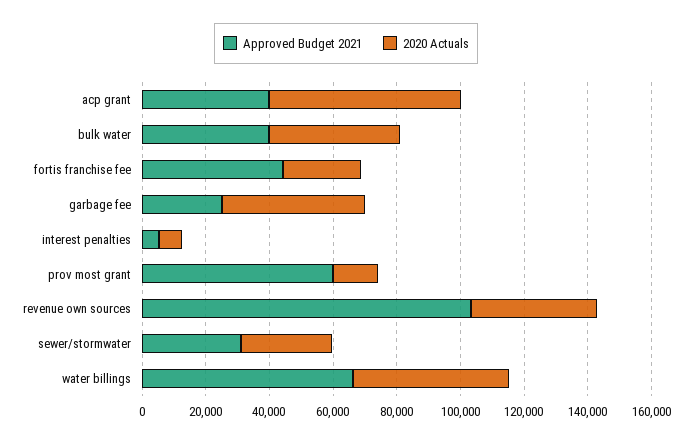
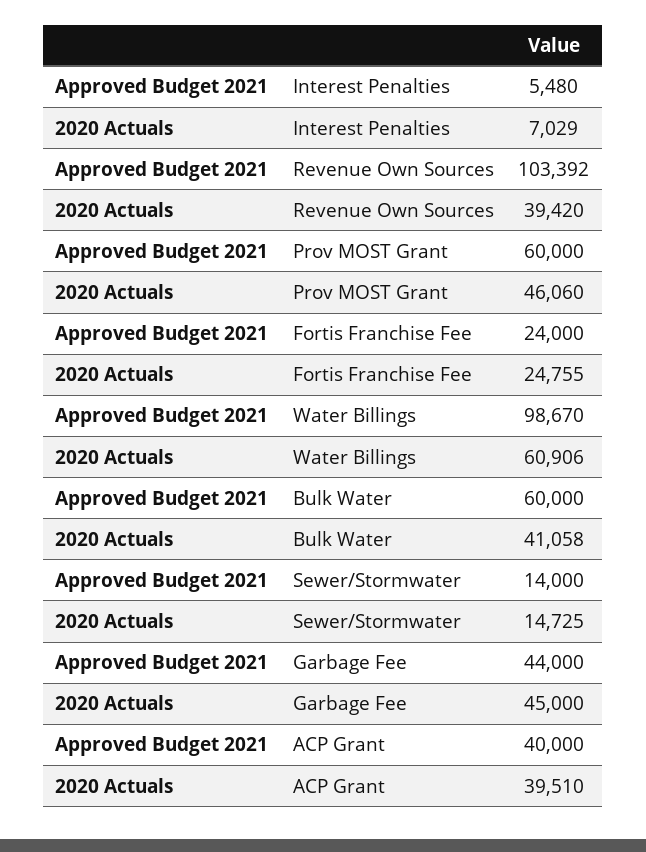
  {
    "Approved Budget 2021": {
      "acp grant": 40000,
-     "bulk water": 40000,
+     "bulk water": 60000,
-     "fortis franchise fee": 45000,
+     "fortis franchise fee": 24000,
-     "garbage fee": 25000,
+     "garbage fee": 44000,
      "interest penalties": 5480,
      "prov most grant": 60000,
      "revenue own sources": 103392,
-     "sewer/stormwater": 30000,
+     "sewer/stormwater": 14000,
-     "water billings": 65000
+     "water billings": 98670
    },
    "2020 Actuals": {
-     "acp grant": 60000,
+     "acp grant": 39510,
      "bulk water": 41058,
      "fortis franchise fee": 24755,
      "garbage fee": 45000,
      "interest penalties": 7029,
-     "prov most grant": 15000,
+     "prov most grant": 46060,
      "revenue own sources": 39420,
-     "sewer/stormwater": 30000,
+     "sewer/stormwater": 14725,
-     "water billings": 50000
+     "water billings": 60906
    }
  }

